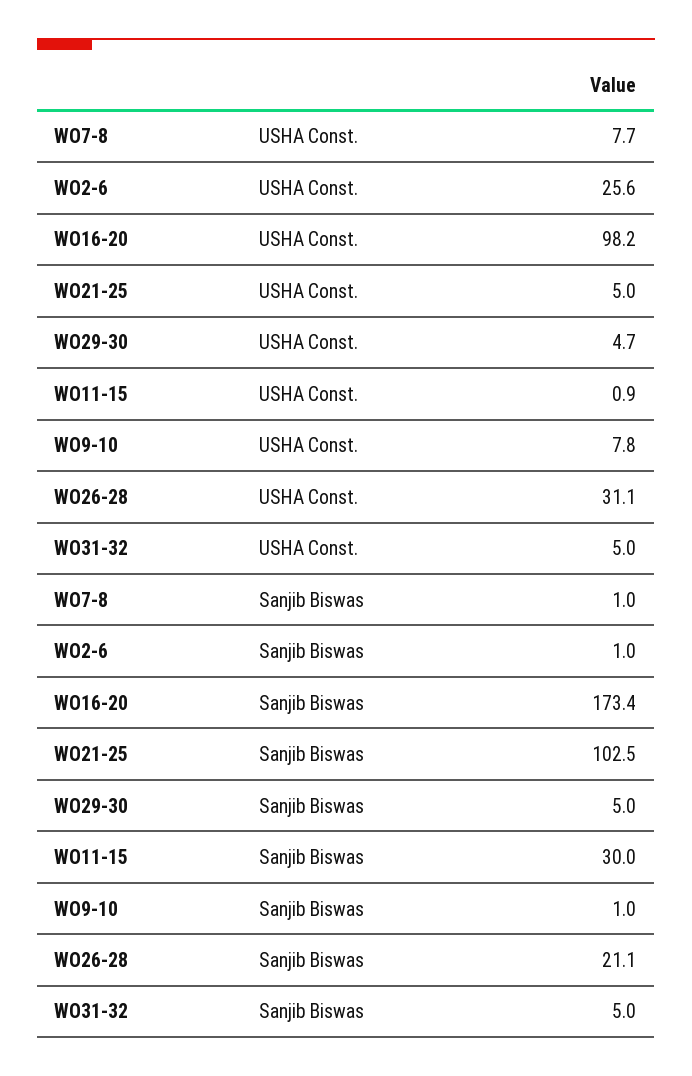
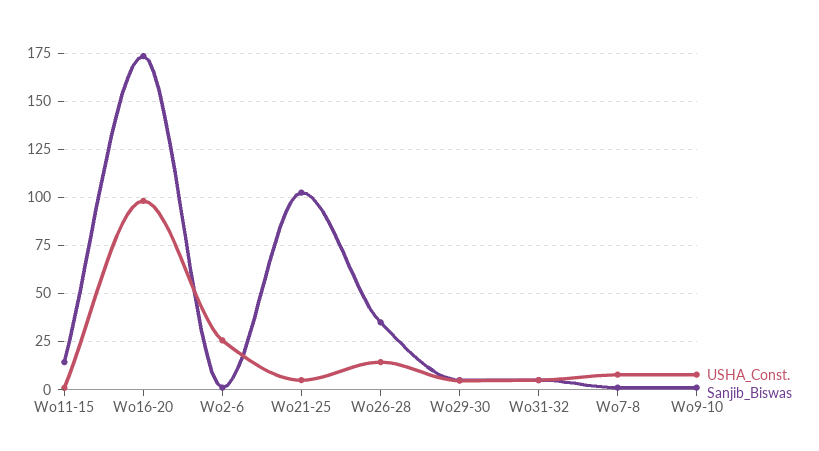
  {
    "USHA Const.": {
      "WO7-8": 7.7,
      "WO2-6": 25.6,
      "WO16-20": 98.2,
      "WO21-25": 5,
      "WO29-30": 4.7,
      "WO11-15": 0.9,
      "WO9-10": 7.8,
-     "WO26-28": 31.1,
+     "WO26-28": 15,
      "WO31-32": 5
    },
    "Sanjib Biswas": {
      "WO7-8": 1,
      "WO2-6": 1,
      "WO16-20": 173.4,
      "WO21-25": 102.5,
      "WO29-30": 5,
-     "WO11-15": 30,
+     "WO11-15": 15,
      "WO9-10": 1,
-     "WO26-28": 21.1,
+     "WO26-28": 35,
      "WO31-32": 5
    }
  }

